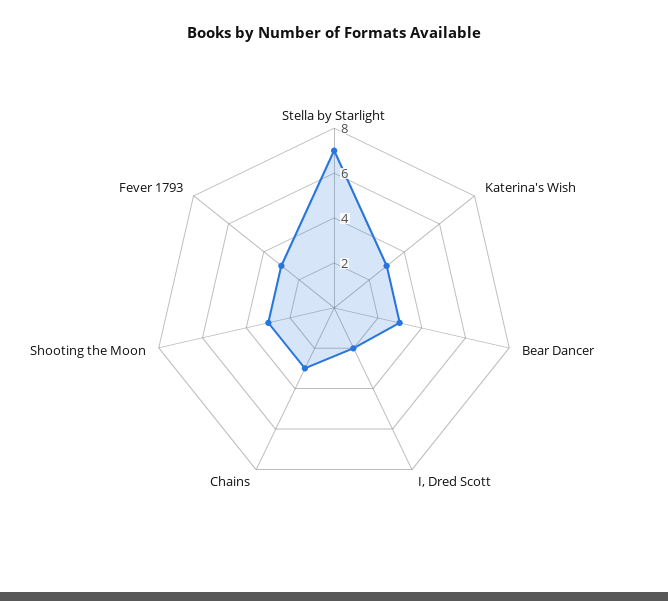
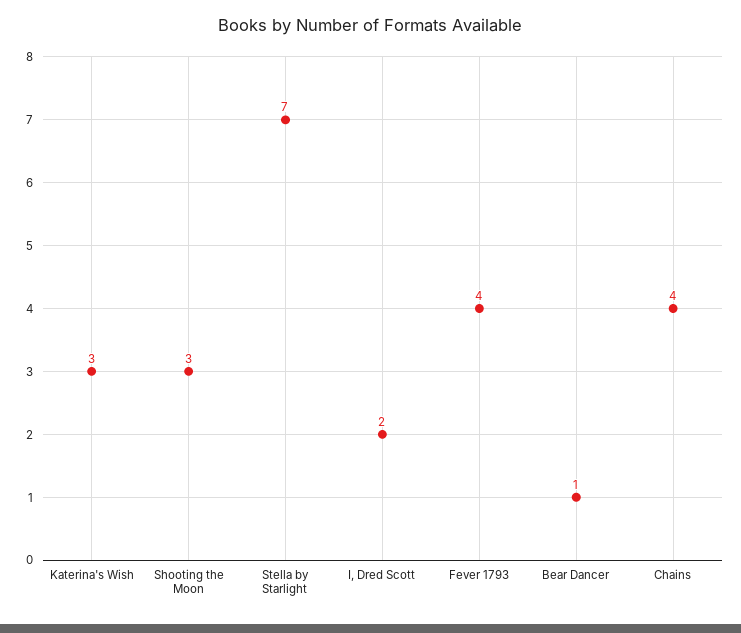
  {
    "Stella by Starlight": 7,
    "Katerina's Wish": 3,
-   "Bear Dancer": 3,
+   "Bear Dancer": 1,
    "I, Dred Scott": 2,
-   "Chains": 3,
+   "Chains": 4,
    "Shooting the Moon": 3,
-   "Fever 1793": 3
+   "Fever 1793": 4
  }

